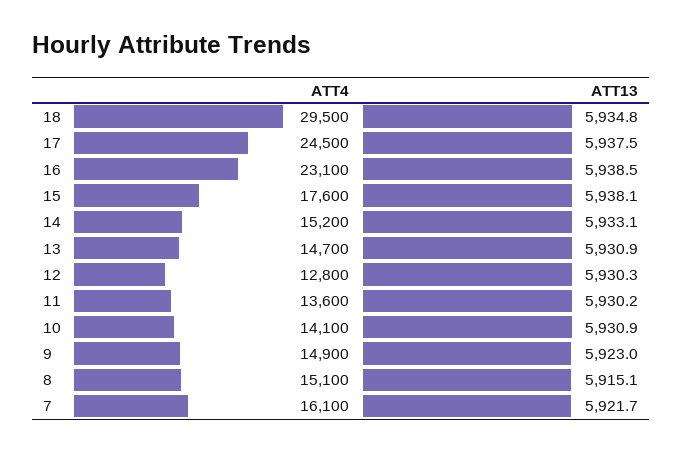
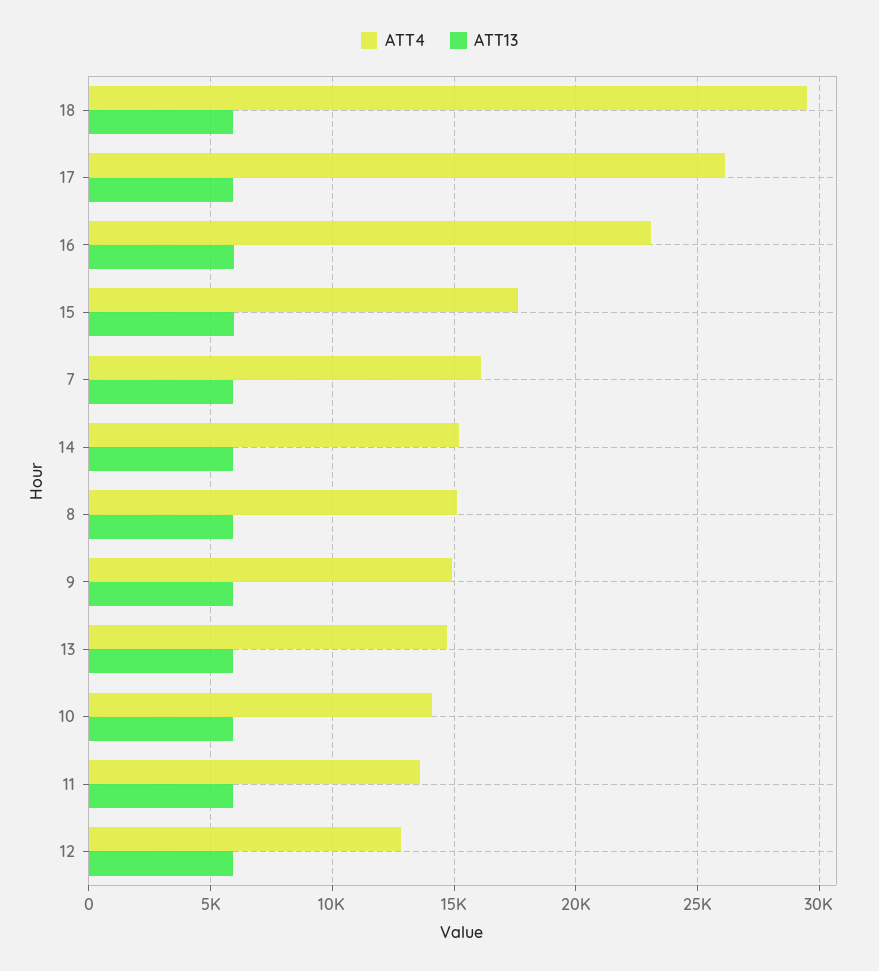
  {
    "ATT4": {
      "18": 29500,
-     "17": 24500,
+     "17": 26000,
      "16": 23100,
      "15": 17600,
      "14": 15200,
      "13": 14700,
      "12": 12800,
      "11": 13600,
      "10": 14100,
      "9": 14900,
      "8": 15100,
      "7": 16100
    },
    "ATT13": {
      "18": 5934.8,
      "17": 5937.5,
      "16": 5938.5,
      "15": 5938.1,
      "14": 5933.1,
      "13": 5930.9,
      "12": 5930.3,
      "11": 5930.2,
      "10": 5930.9,
      "9": 5923,
      "8": 5915.1,
      "7": 5921.7
    }
  }

